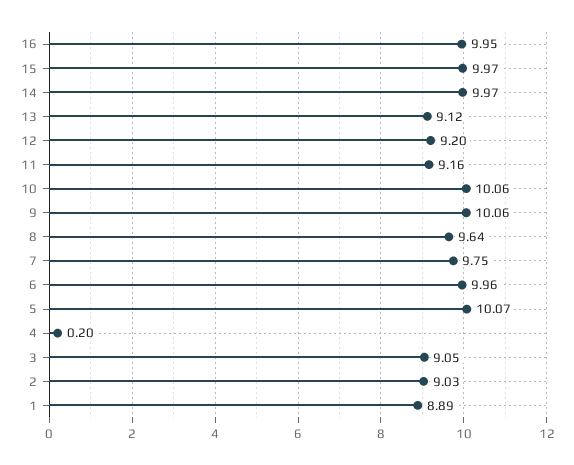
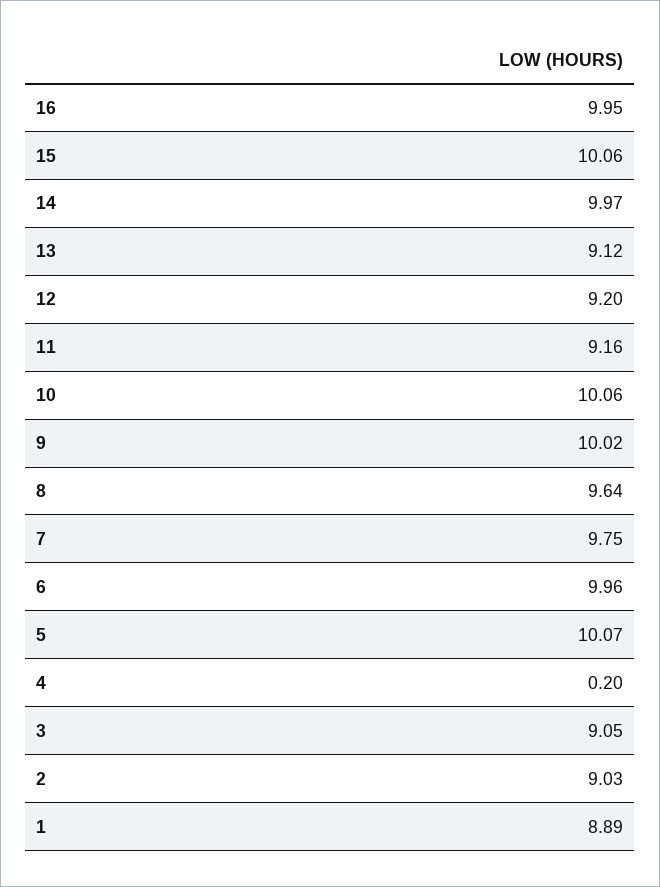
  {
    "16": 9.95,
-   "15": 9.97,
+   "15": 10.06,
    "14": 9.97,
    "13": 9.12,
    "12": 9.2,
    "11": 9.16,
    "10": 10.06,
-   "9": 10.06,
+   "9": 10.02,
    "8": 9.64,
    "7": 9.75,
    "6": 9.96,
    "5": 10.07,
    "4": 0.2,
    "3": 9.05,
    "2": 9.03,
    "1": 8.89
  }

